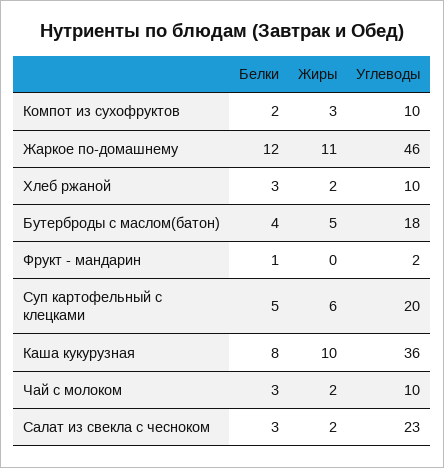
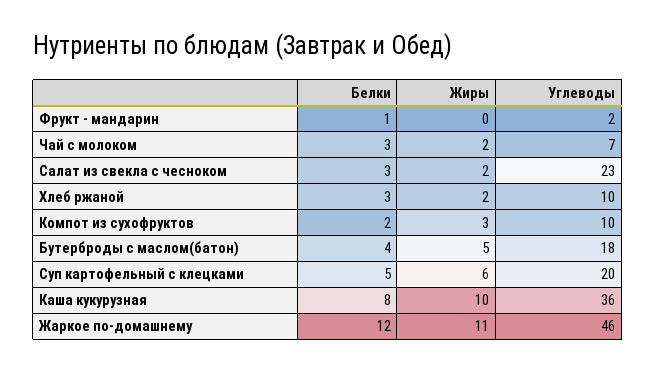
  {
    "Белки": {
      "Компот из сухофруктов": 2,
      "Жаркое по-домашнему": 12,
      "Хлеб ржаной": 3,
      "Бутерброды с маслом(батон)": 4,
      "Фрукт - мандарин": 1,
      "Суп картофельный с клецками": 5,
      "Каша кукурузная": 8,
      "Чай с молоком": 3,
      "Салат из свекла с чесноком": 3
    },
    "Жиры": {
      "Компот из сухофруктов": 3,
      "Жаркое по-домашнему": 11,
      "Хлеб ржаной": 2,
      "Бутерброды с маслом(батон)": 5,
      "Фрукт - мандарин": 0,
      "Суп картофельный с клецками": 6,
      "Каша кукурузная": 10,
      "Чай с молоком": 2,
      "Салат из свекла с чесноком": 2
    },
    "Углеводы": {
      "Компот из сухофруктов": 10,
      "Жаркое по-домашнему": 46,
      "Хлеб ржаной": 10,
      "Бутерброды с маслом(батон)": 18,
      "Фрукт - мандарин": 2,
      "Суп картофельный с клецками": 20,
      "Каша кукурузная": 36,
-     "Чай с молоком": 10,
+     "Чай с молоком": 7,
      "Салат из свекла с чесноком": 23
    }
  }

